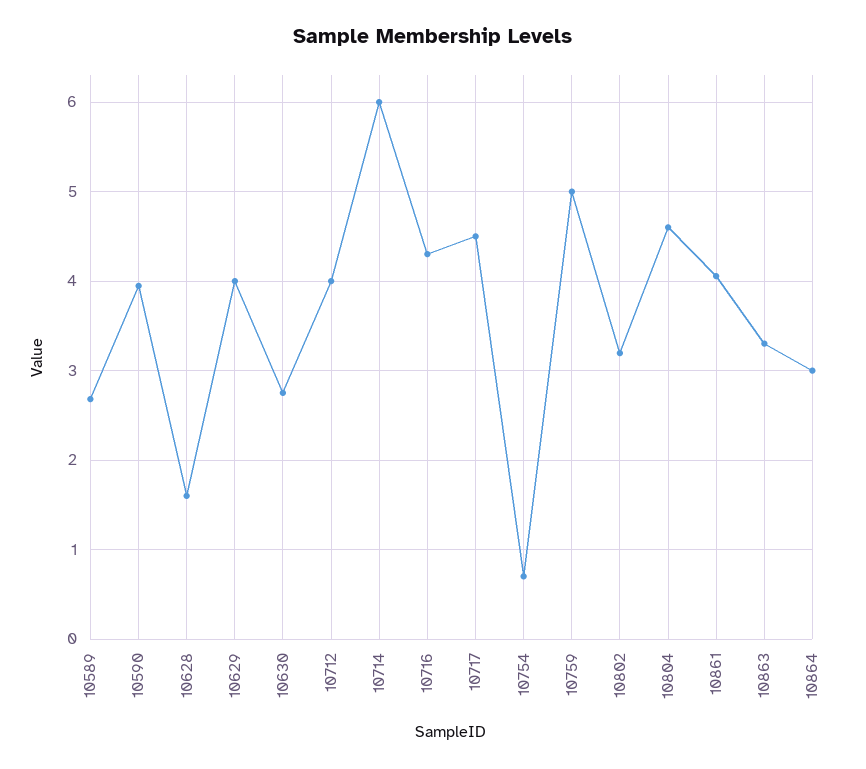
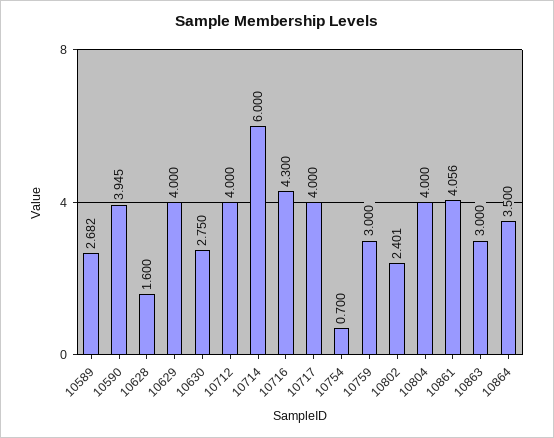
  {
    "10589": 2.682,
    "10590": 3.945,
    "10628": 1.6,
    "10629": 4,
    "10630": 2.75,
    "10712": 4,
    "10714": 6,
    "10716": 4.3,
-   "10717": 4.5,
+   "10717": 4,
    "10754": 0.7,
-   "10759": 5,
+   "10759": 3,
-   "10802": 3.2,
+   "10802": 2.401,
-   "10804": 4.6,
+   "10804": 4,
    "10861": 4.056,
-   "10863": 3.3,
+   "10863": 3,
-   "10864": 3
+   "10864": 3.5
  }

